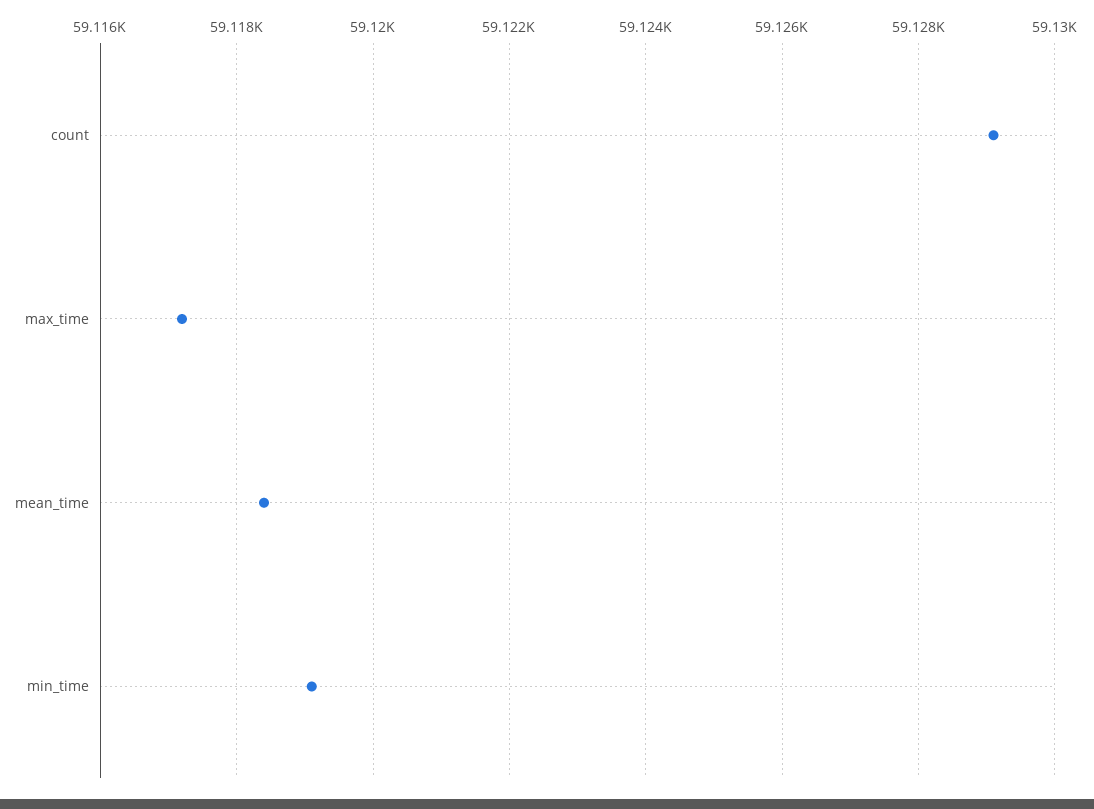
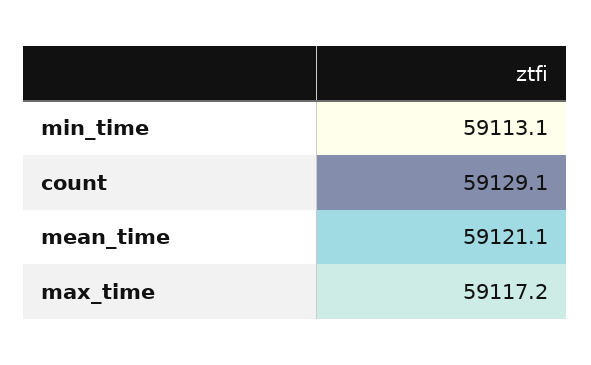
  {
    "count": 59129.1,
    "max_time": 59117.2,
-   "mean_time": 59118.5,
+   "mean_time": 59121.1,
-   "min_time": 59119
+   "min_time": 59113.1
  }

